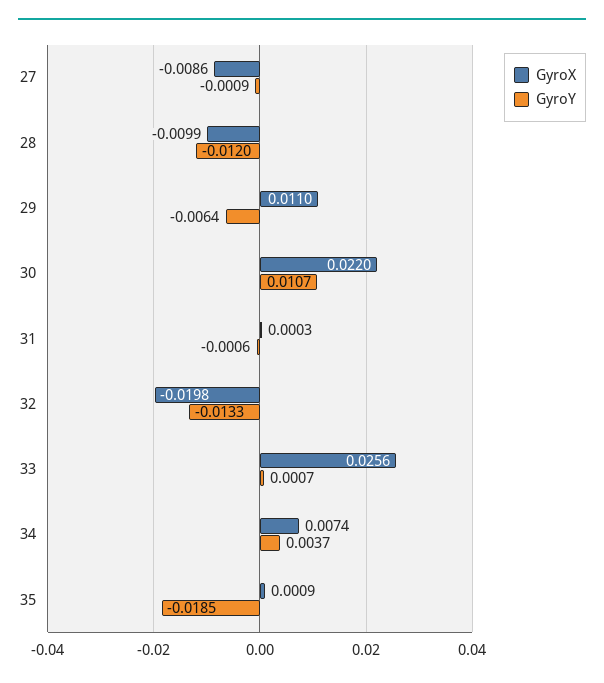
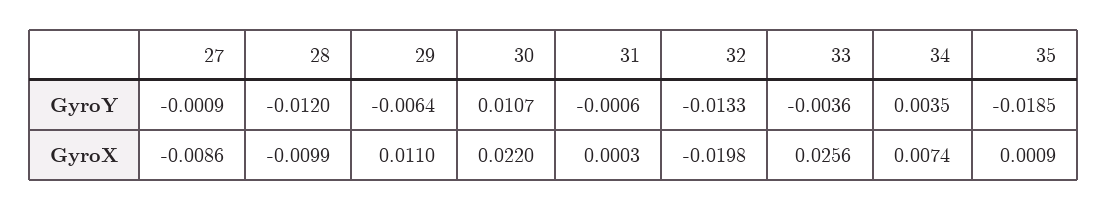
  {
    "GyroX": {
      "27": -0.0086,
      "28": -0.0099,
      "29": 0.011,
      "30": 0.022,
      "31": 0.0003,
      "32": -0.0198,
      "33": 0.0256,
      "34": 0.0074,
      "35": 0.0009
    },
    "GyroY": {
      "27": -0.0009,
      "28": -0.012,
      "29": -0.0064,
      "30": 0.0107,
      "31": -0.0006,
      "32": -0.0133,
-     "33": 0.0007,
+     "33": -0.0036,
-     "34": 0.0037,
+     "34": 0.0035,
      "35": -0.0185
    }
  }

